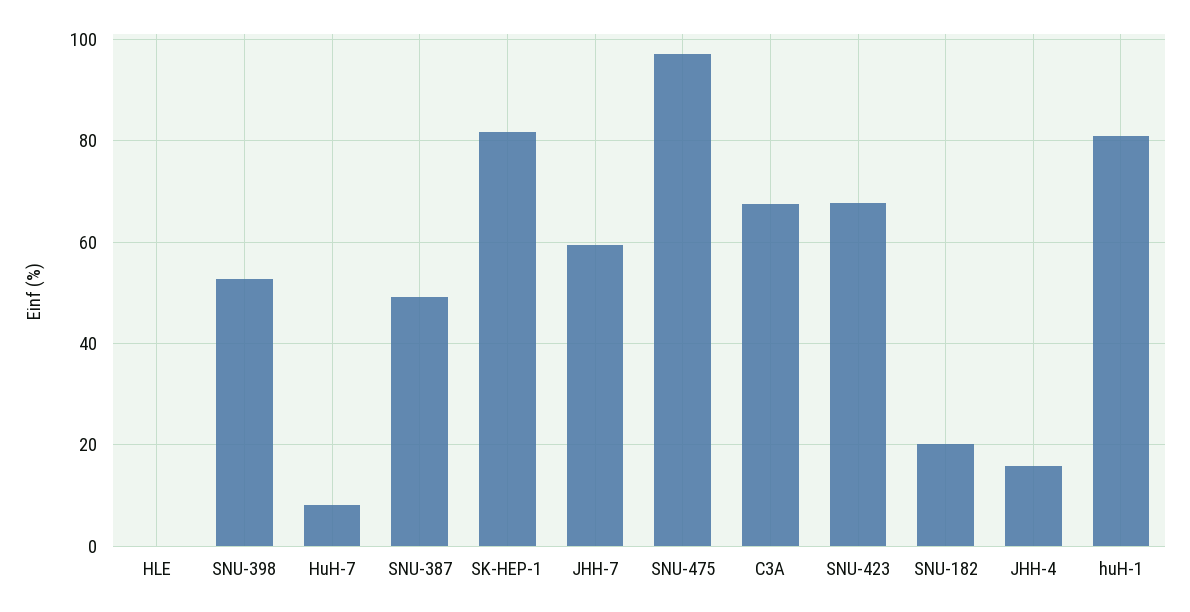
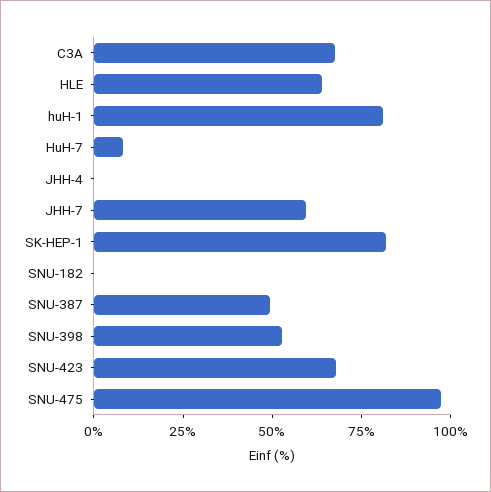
  {
-   "HLE": 0,
+   "HLE": 65,
    "SNU-398": 52,
    "HuH-7": 8,
    "SNU-387": 50,
    "SK-HEP-1": 82,
    "JHH-7": 60,
    "SNU-475": 98,
    "C3A": 68,
    "SNU-423": 68,
-   "SNU-182": 20,
+   "SNU-182": 0,
-   "JHH-4": 16,
+   "JHH-4": 0,
    "huH-1": 80
  }

